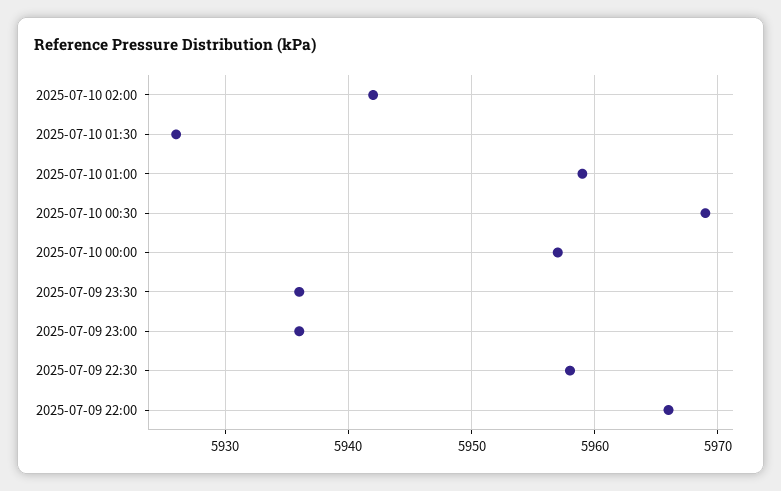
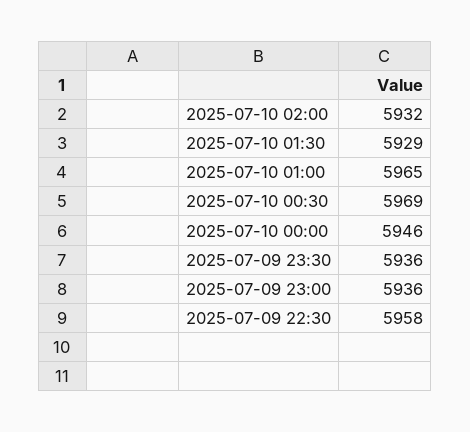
  {
-   "2025-07-10 02:00": 5942,
+   "2025-07-10 02:00": 5932,
-   "2025-07-10 01:30": 5926,
+   "2025-07-10 01:30": 5929,
-   "2025-07-10 01:00": 5959,
+   "2025-07-10 01:00": 5965,
    "2025-07-10 00:30": 5969,
-   "2025-07-10 00:00": 5957,
+   "2025-07-10 00:00": 5946,
    "2025-07-09 23:30": 5936,
    "2025-07-09 23:00": 5936,
-   "2025-07-09 22:30": 5958,
+   "2025-07-09 22:30": 5958
-   "2025-07-09 22:00": 5966
  }

